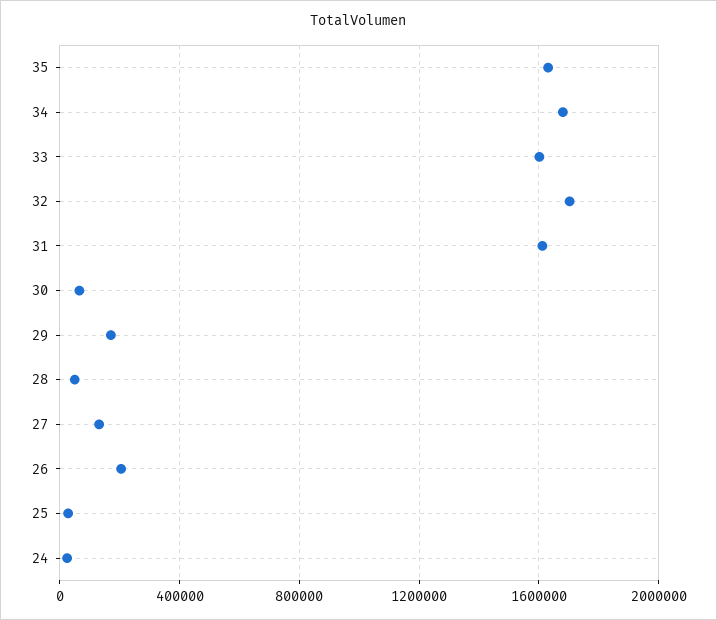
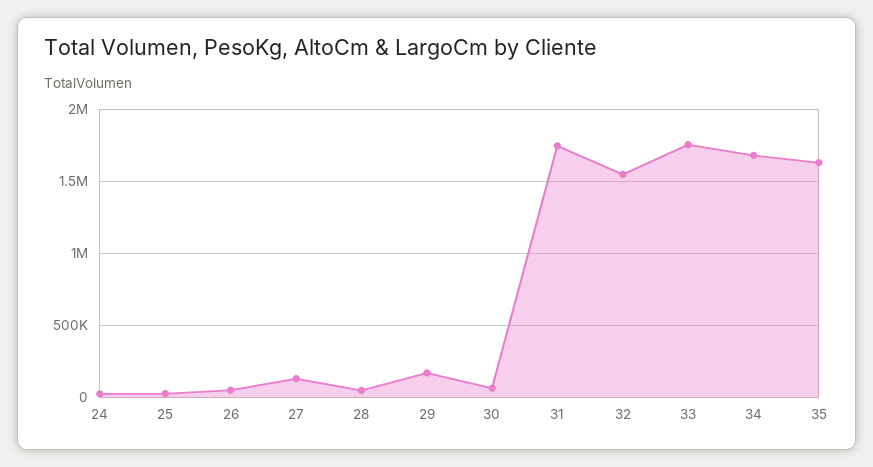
  {
    "35": 1650000,
    "34": 1700000,
-   "33": 1600000,
+   "33": 1750000,
-   "32": 1700000,
+   "32": 1550000,
-   "31": 1600000,
+   "31": 1750000,
    "30": 50000,
    "29": 150000,
    "28": 50000,
    "27": 150000,
-   "26": 200000,
+   "26": 50000,
    "25": 50000,
    "24": 0
  }

